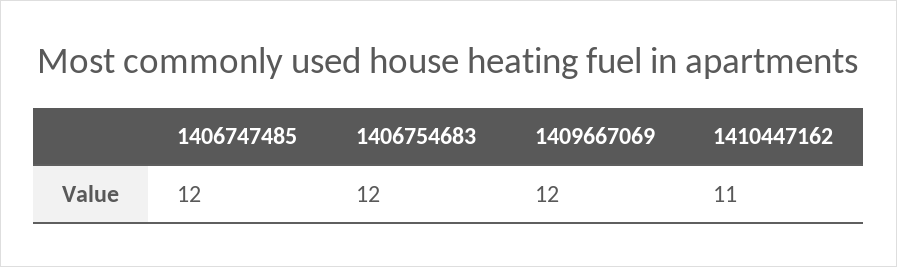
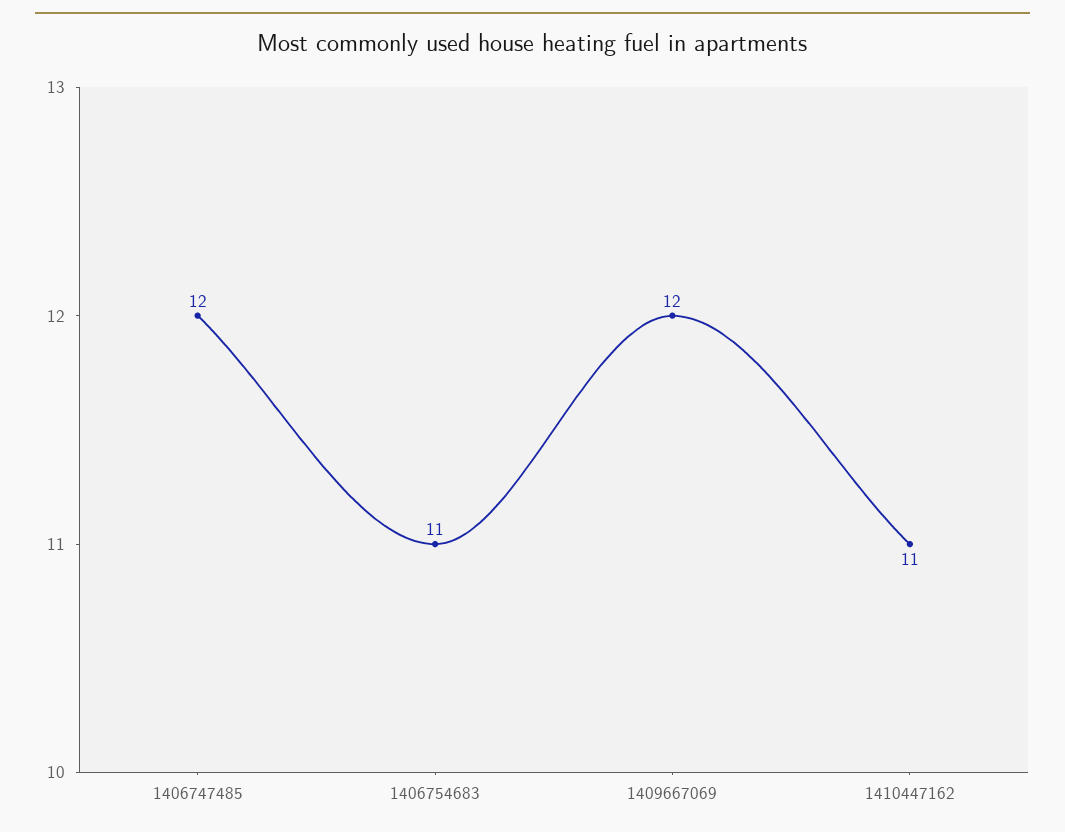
  {
    "1406747485": 12,
-   "1406754683": 12,
+   "1406754683": 11,
    "1409667069": 12,
    "1410447162": 11
  }

